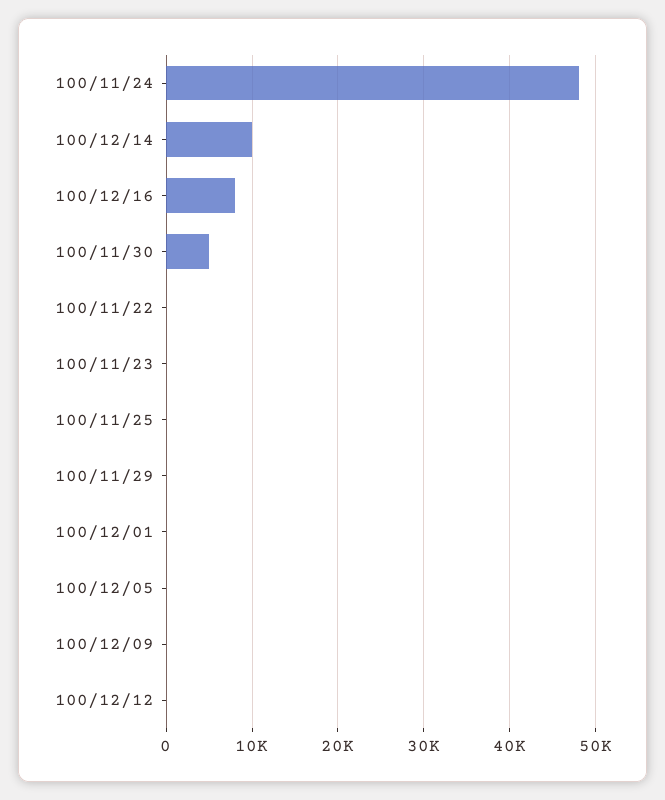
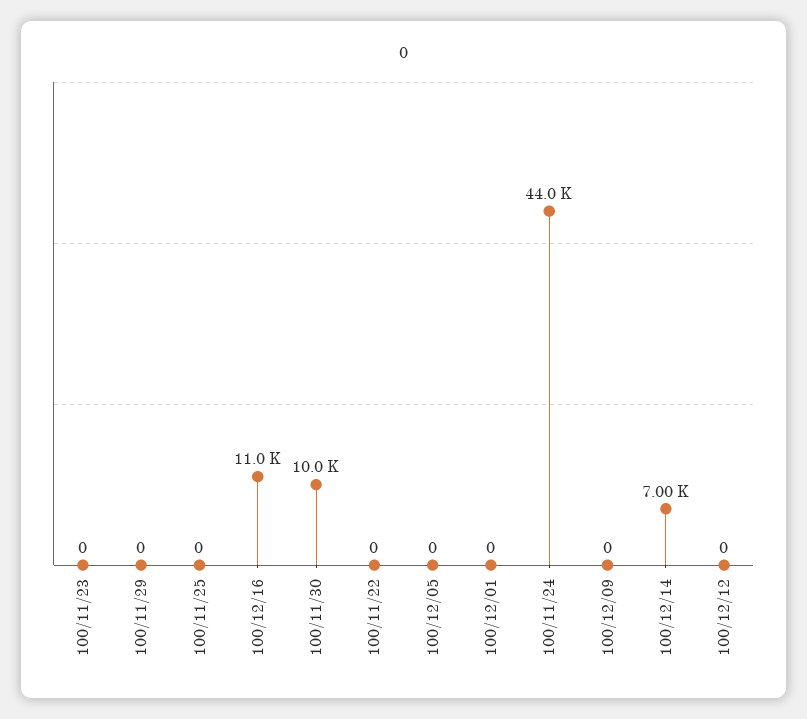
  {
-   "100/11/24": 48000,
+   "100/11/24": 44000,
-   "100/12/14": 10000,
+   "100/12/14": 7000,
-   "100/12/16": 8000,
+   "100/12/16": 11000,
-   "100/11/30": 5000,
+   "100/11/30": 10000,
    "100/11/22": 0,
    "100/11/23": 0,
    "100/11/25": 0,
    "100/11/29": 0,
    "100/12/01": 0,
    "100/12/05": 0,
    "100/12/09": 0,
    "100/12/12": 0
  }

